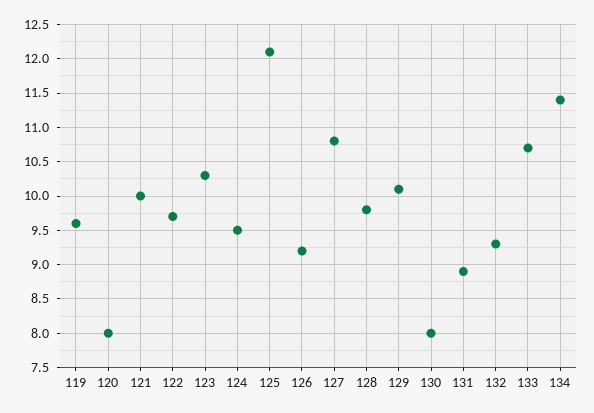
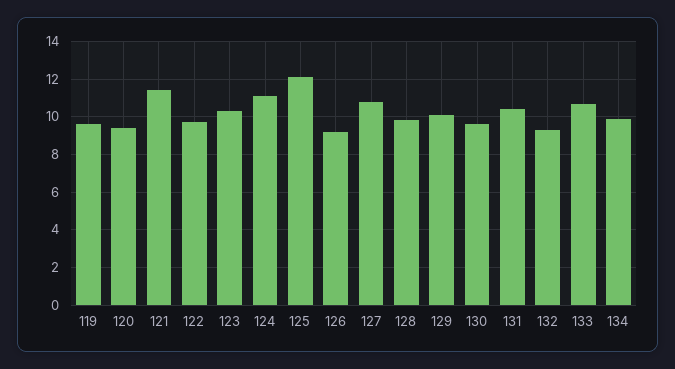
  {
    "119": 9.6,
-   "120": 8,
+   "120": 9.5,
-   "121": 10,
+   "121": 11.5,
    "122": 9.7,
    "123": 10.3,
-   "124": 9.5,
+   "124": 11,
    "125": 12.1,
    "126": 9.2,
    "127": 10.8,
    "128": 9.8,
    "129": 10.1,
-   "130": 8,
+   "130": 9.5,
-   "131": 8.9,
+   "131": 10.5,
    "132": 9.3,
    "133": 10.7,
-   "134": 11.4
+   "134": 10
  }

